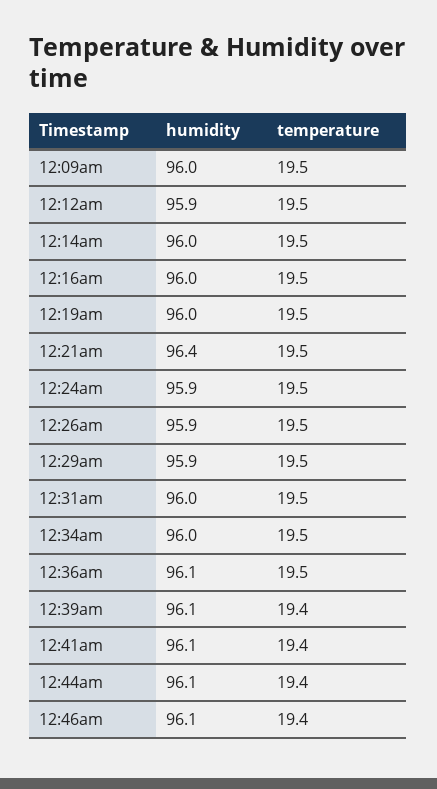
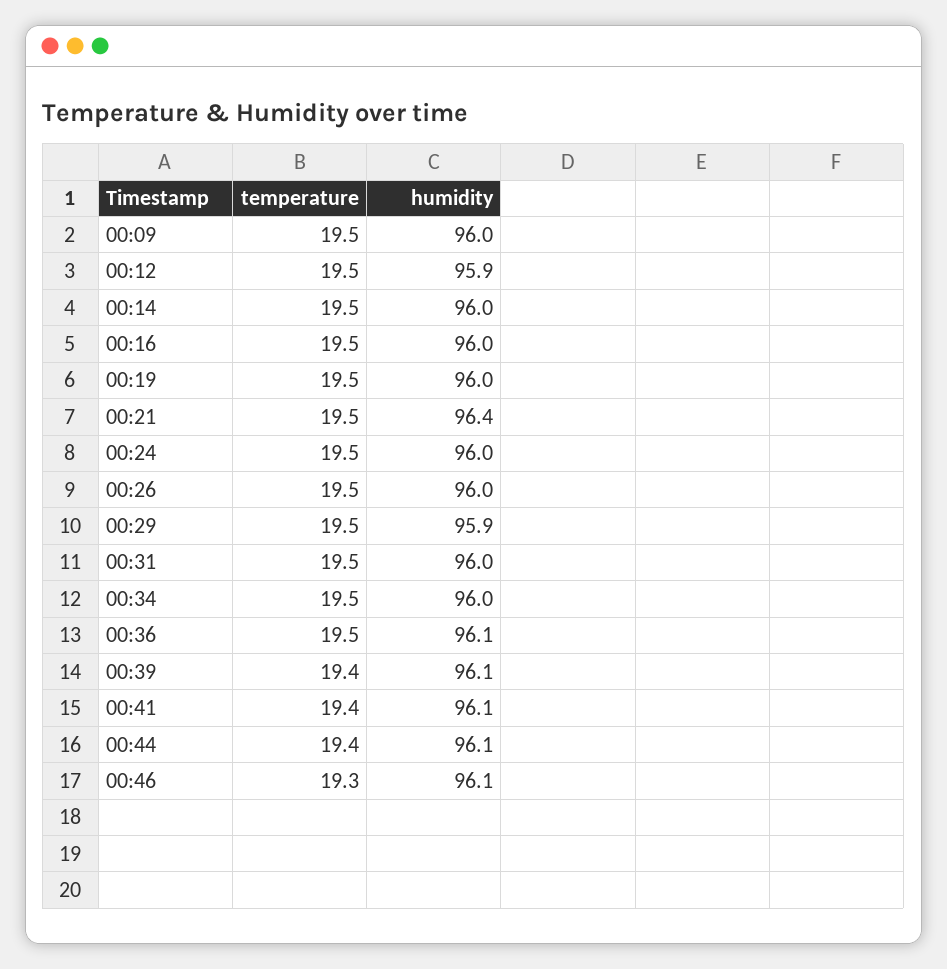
  {
    "humidity": {
      "12:09am": 96,
      "12:12am": 95.9,
      "12:14am": 96,
      "12:16am": 96,
      "12:19am": 96,
      "12:21am": 96.4,
-     "12:24am": 95.9,
+     "12:24am": 96,
-     "12:26am": 95.9,
+     "12:26am": 96,
      "12:29am": 95.9,
      "12:31am": 96,
      "12:34am": 96,
      "12:36am": 96.1,
      "12:39am": 96.1,
      "12:41am": 96.1,
      "12:44am": 96.1,
      "12:46am": 96.1
    },
    "temperature": {
      "12:09am": 19.5,
      "12:12am": 19.5,
      "12:14am": 19.5,
      "12:16am": 19.5,
      "12:19am": 19.5,
      "12:21am": 19.5,
      "12:24am": 19.5,
      "12:26am": 19.5,
      "12:29am": 19.5,
      "12:31am": 19.5,
      "12:34am": 19.5,
      "12:36am": 19.5,
      "12:39am": 19.4,
      "12:41am": 19.4,
      "12:44am": 19.4,
-     "12:46am": 19.4
+     "12:46am": 19.3
    }
  }

